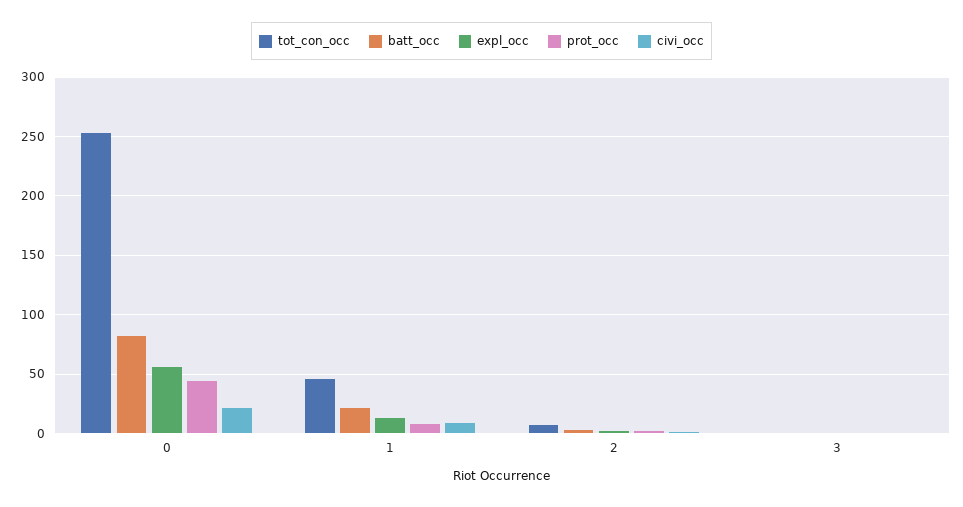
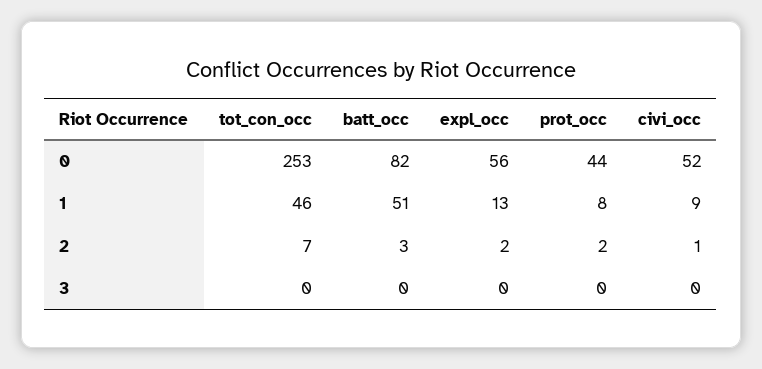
  {
    "tot_con_occ": {
      "0": 253,
      "1": 46,
      "2": 7,
      "3": 0
    },
    "batt_occ": {
      "0": 82,
-     "1": 20,
+     "1": 51,
      "2": 3,
      "3": 0
    },
    "expl_occ": {
      "0": 56,
      "1": 13,
      "2": 2,
      "3": 0
    },
    "prot_occ": {
      "0": 44,
      "1": 8,
      "2": 2,
      "3": 0
    },
    "civi_occ": {
-     "0": 20,
+     "0": 52,
      "1": 9,
      "2": 1,
      "3": 0
    }
  }

